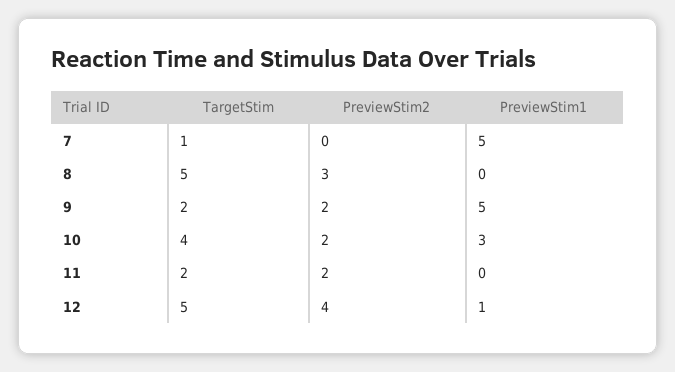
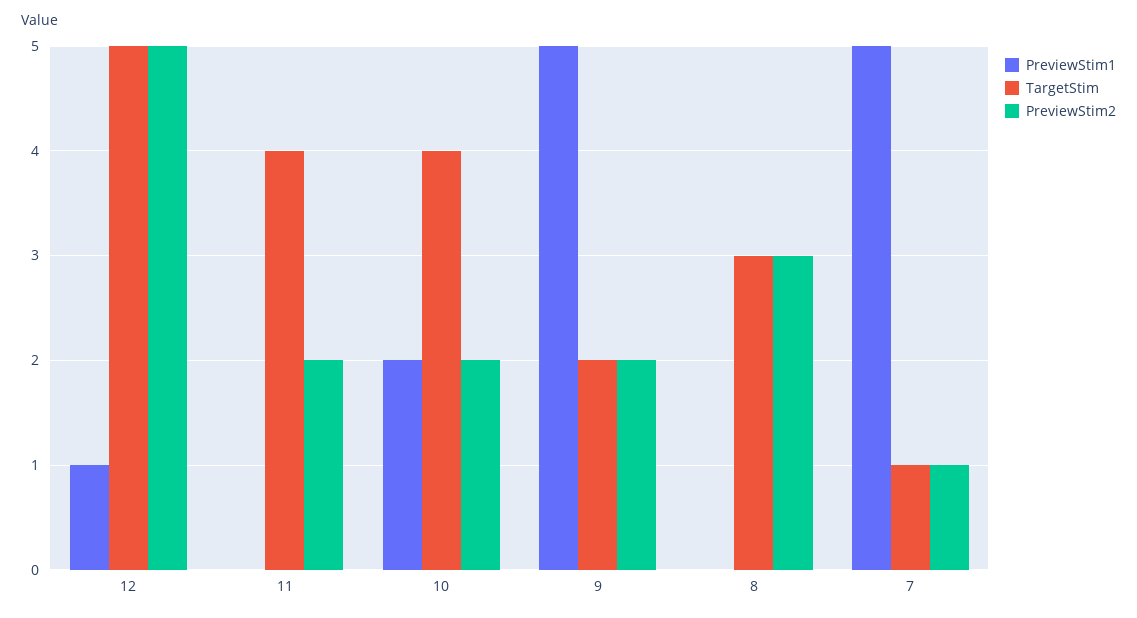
  {
    "TargetStim": {
      "7": 1,
-     "8": 5,
+     "8": 3,
      "9": 2,
      "10": 4,
-     "11": 2,
+     "11": 4,
      "12": 5
    },
    "PreviewStim2": {
-     "7": 0,
+     "7": 1,
      "8": 3,
      "9": 2,
      "10": 2,
      "11": 2,
-     "12": 4
+     "12": 5
    },
    "PreviewStim1": {
      "7": 5,
      "8": 0,
      "9": 5,
-     "10": 3,
+     "10": 2,
      "11": 0,
      "12": 1
    }
  }

